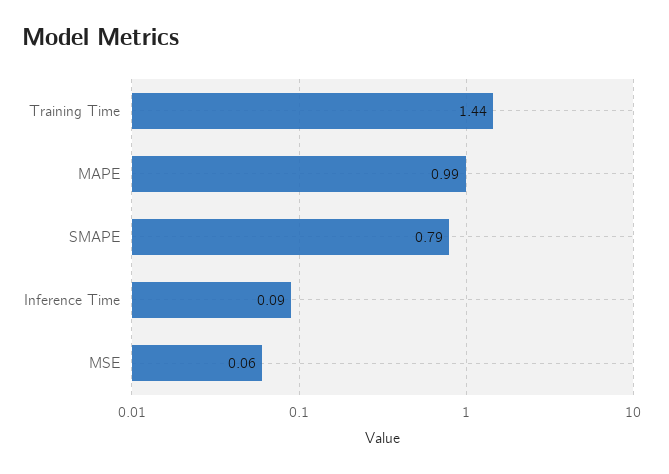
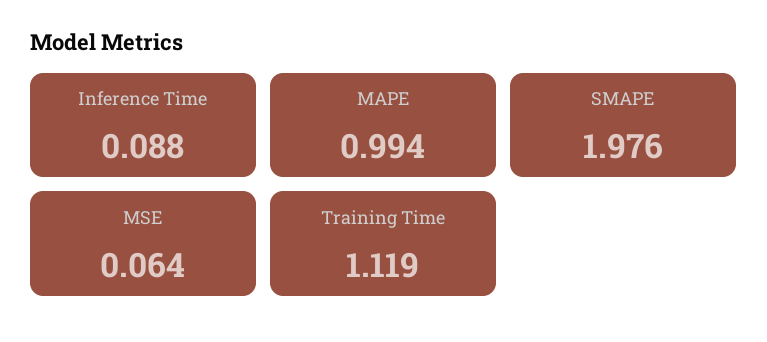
  {
-   "Training Time": 1.44,
+   "Training Time": 1.119,
    "MAPE": 0.994,
-   "SMAPE": 0.79,
+   "SMAPE": 1.976,
    "Inference Time": 0.088,
    "MSE": 0.064
  }

